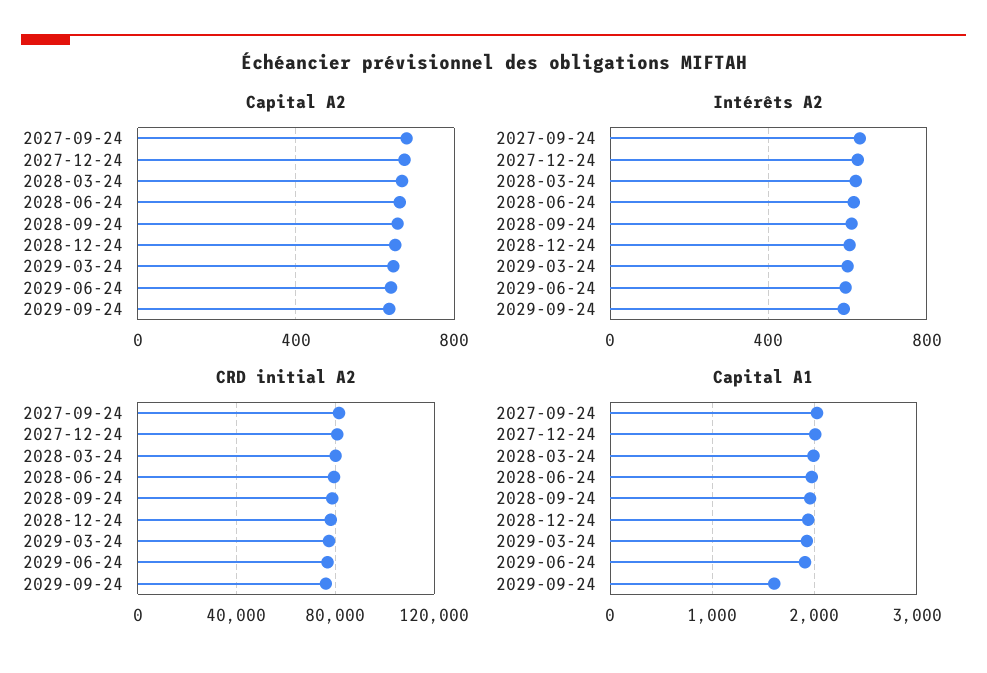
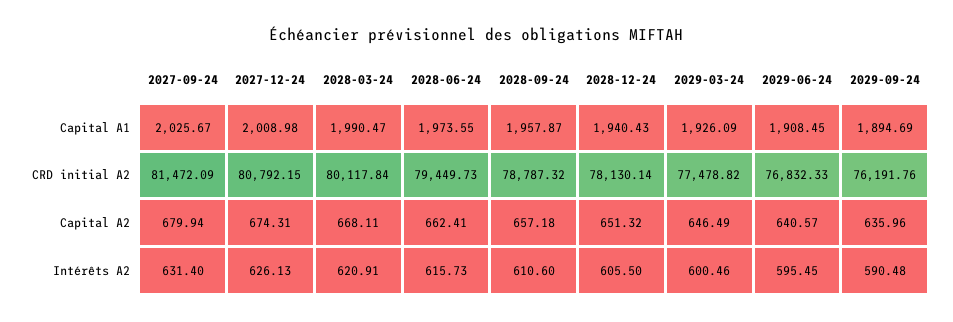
  {
    "Capital A2": {
      "2027-09-24": 679.94,
      "2027-12-24": 674.31,
      "2028-03-24": 668.11,
      "2028-06-24": 662.41,
      "2028-09-24": 657.18,
      "2028-12-24": 651.32,
      "2029-03-24": 646.49,
      "2029-06-24": 640.57,
      "2029-09-24": 635.96
    },
    "Intérêts A2": {
      "2027-09-24": 631.4,
      "2027-12-24": 626.13,
      "2028-03-24": 620.91,
      "2028-06-24": 615.73,
      "2028-09-24": 610.6,
      "2028-12-24": 605.5,
      "2029-03-24": 600.46,
      "2029-06-24": 595.45,
      "2029-09-24": 590.48
    },
    "CRD initial A2": {
      "2027-09-24": 81472.09,
      "2027-12-24": 80792.15,
      "2028-03-24": 80117.84,
      "2028-06-24": 79449.73,
      "2028-09-24": 78787.32,
      "2028-12-24": 78130.14,
      "2029-03-24": 77478.82,
      "2029-06-24": 76832.33,
      "2029-09-24": 76191.76
    },
    "Capital A1": {
      "2027-09-24": 2025.67,
      "2027-12-24": 2008.98,
      "2028-03-24": 1990.47,
      "2028-06-24": 1973.55,
      "2028-09-24": 1957.87,
      "2028-12-24": 1940.43,
      "2029-03-24": 1926.09,
      "2029-06-24": 1908.45,
-     "2029-09-24": 1600
+     "2029-09-24": 1894.69
    }
  }

